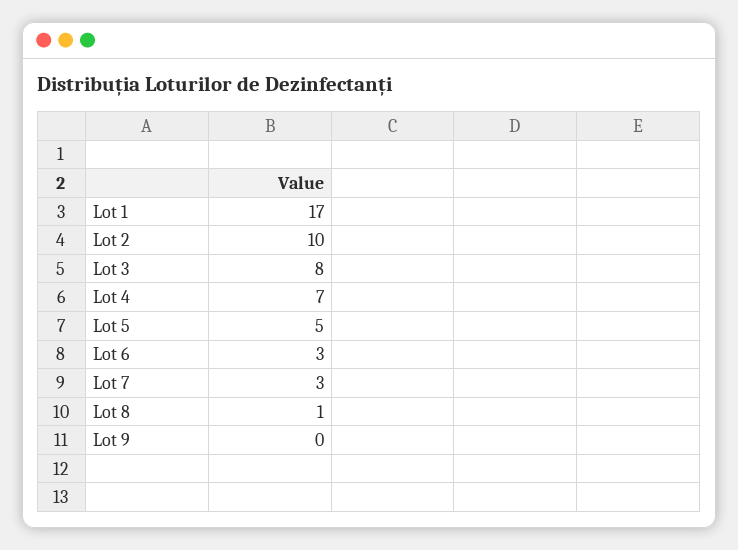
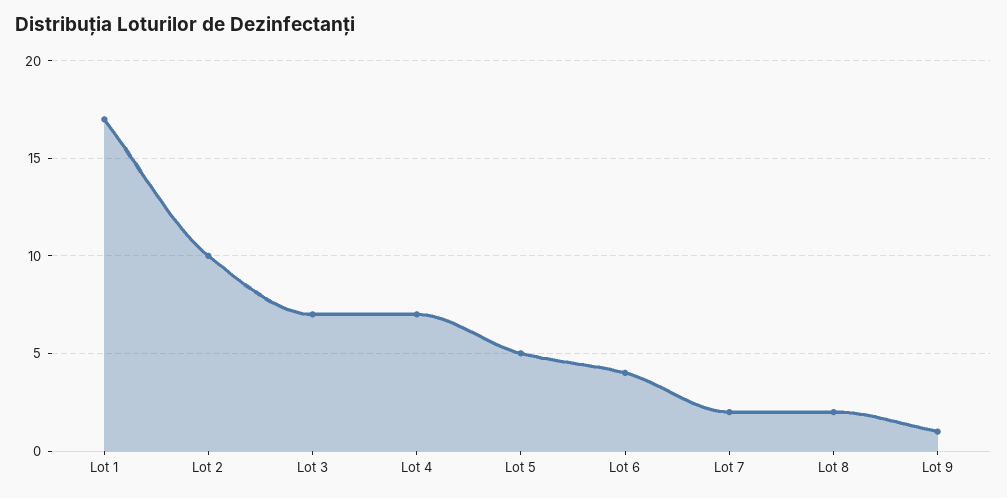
  {
    "Lot 1": 17,
    "Lot 2": 10,
-   "Lot 3": 8,
+   "Lot 3": 7,
    "Lot 4": 7,
    "Lot 5": 5,
-   "Lot 6": 3,
+   "Lot 6": 4,
-   "Lot 7": 3,
+   "Lot 7": 2,
-   "Lot 8": 1,
+   "Lot 8": 2,
-   "Lot 9": 0
+   "Lot 9": 1
  }

